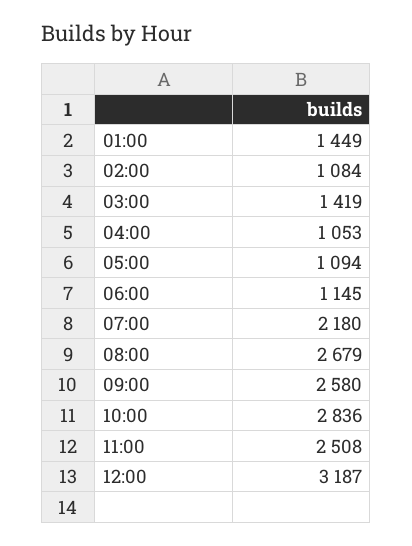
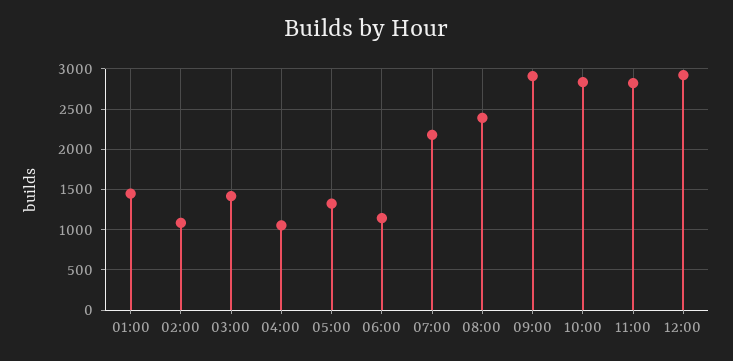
  {
    "01:00": 1449,
    "02:00": 1084,
    "03:00": 1419,
    "04:00": 1053,
-   "05:00": 1094,
+   "05:00": 1300,
    "06:00": 1145,
    "07:00": 2180,
-   "08:00": 2679,
+   "08:00": 2400,
-   "09:00": 2580,
+   "09:00": 2900,
    "10:00": 2836,
-   "11:00": 2508,
+   "11:00": 2800,
-   "12:00": 3187
+   "12:00": 2900
  }

